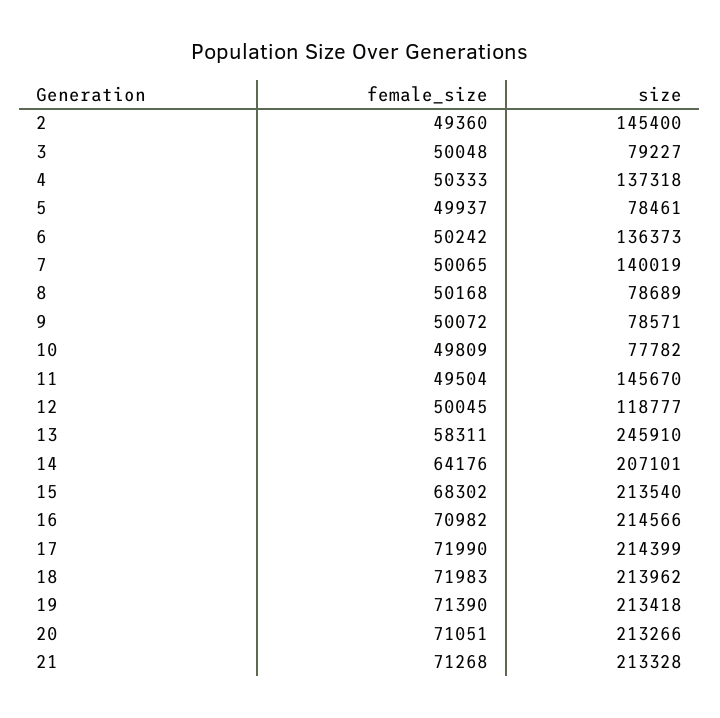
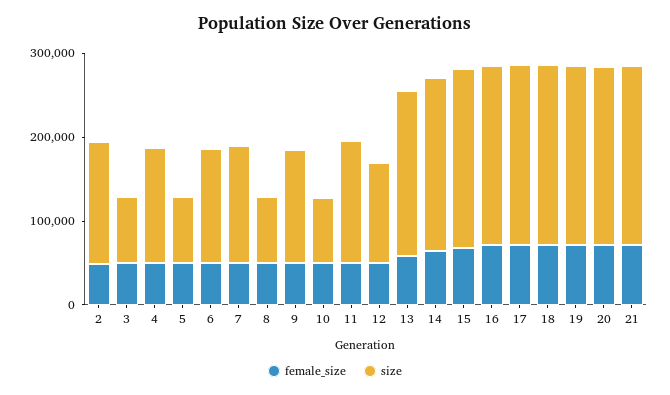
  {
    "female_size": {
      "2": 49360,
      "3": 50048,
      "4": 50333,
      "5": 49937,
      "6": 50242,
      "7": 50065,
      "8": 50168,
      "9": 50072,
      "10": 49809,
      "11": 49504,
      "12": 50045,
      "13": 58311,
      "14": 64176,
      "15": 68302,
      "16": 70982,
      "17": 71990,
      "18": 71983,
      "19": 71390,
      "20": 71051,
      "21": 71268
    },
    "size": {
      "2": 145400,
      "3": 79227,
      "4": 137318,
      "5": 78461,
      "6": 136373,
      "7": 140019,
      "8": 78689,
-     "9": 78571,
+     "9": 140000,
      "10": 77782,
      "11": 145670,
      "12": 118777,
-     "13": 245910,
+     "13": 200000,
      "14": 207101,
      "15": 213540,
      "16": 214566,
      "17": 214399,
      "18": 213962,
      "19": 213418,
      "20": 213266,
      "21": 213328
    }
  }

